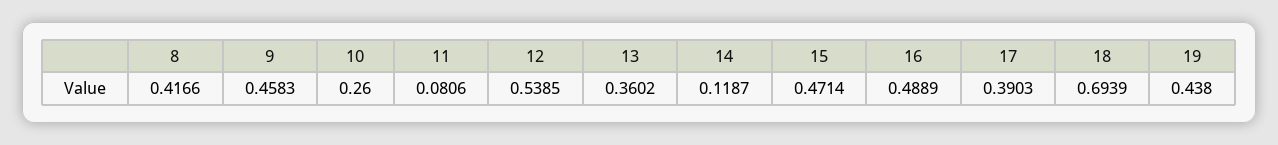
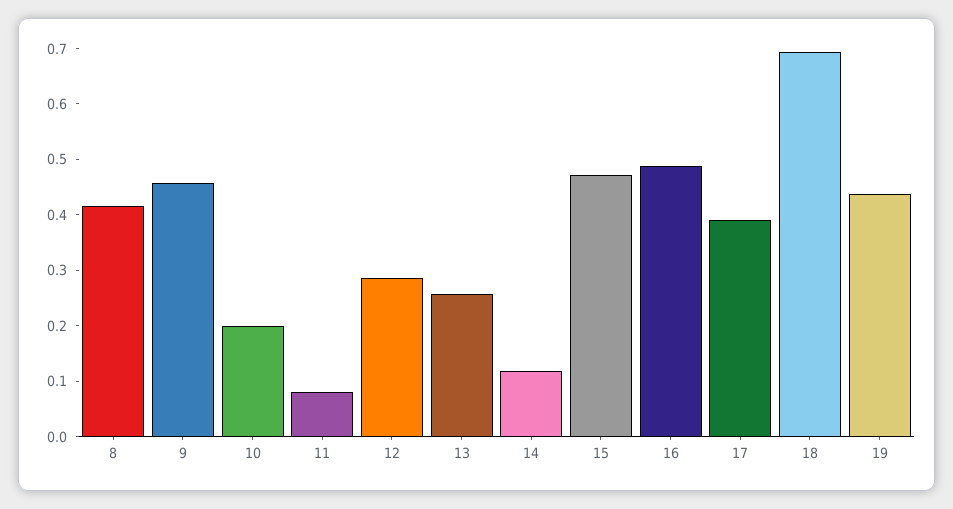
  {
    "8": 0.4166,
    "9": 0.4583,
-   "10": 0.26,
+   "10": 0.2,
    "11": 0.0806,
-   "12": 0.5385,
+   "12": 0.28,
-   "13": 0.3602,
+   "13": 0.26,
    "14": 0.1187,
    "15": 0.4714,
    "16": 0.4889,
    "17": 0.3903,
    "18": 0.6939,
    "19": 0.438
  }

